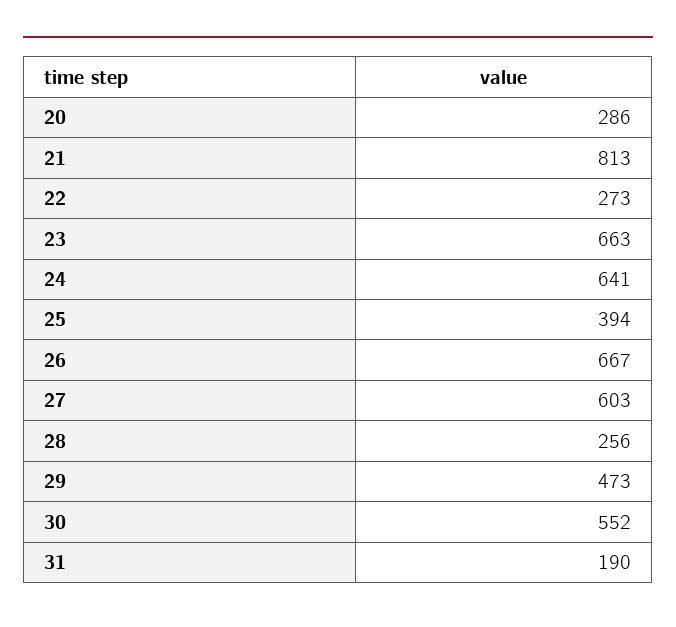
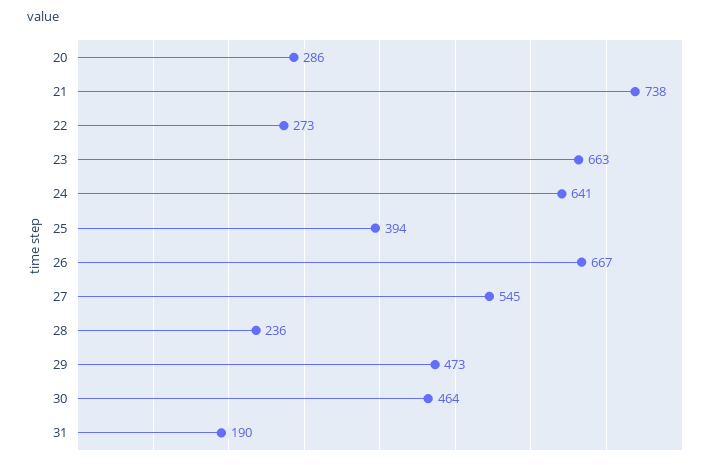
  {
    "20": 286,
-   "21": 813,
+   "21": 738,
    "22": 273,
    "23": 663,
    "24": 641,
    "25": 394,
    "26": 667,
-   "27": 603,
+   "27": 545,
-   "28": 256,
+   "28": 236,
    "29": 473,
-   "30": 552,
+   "30": 464,
    "31": 190
  }

